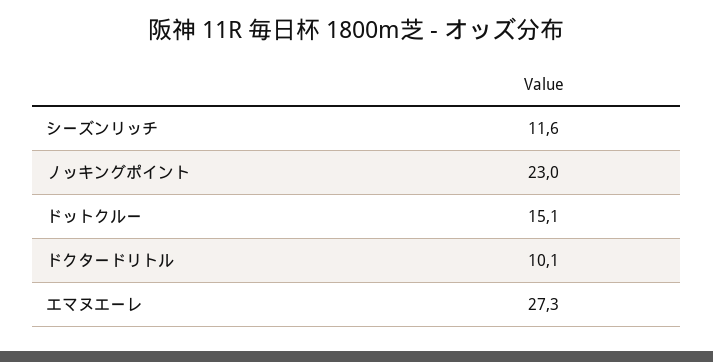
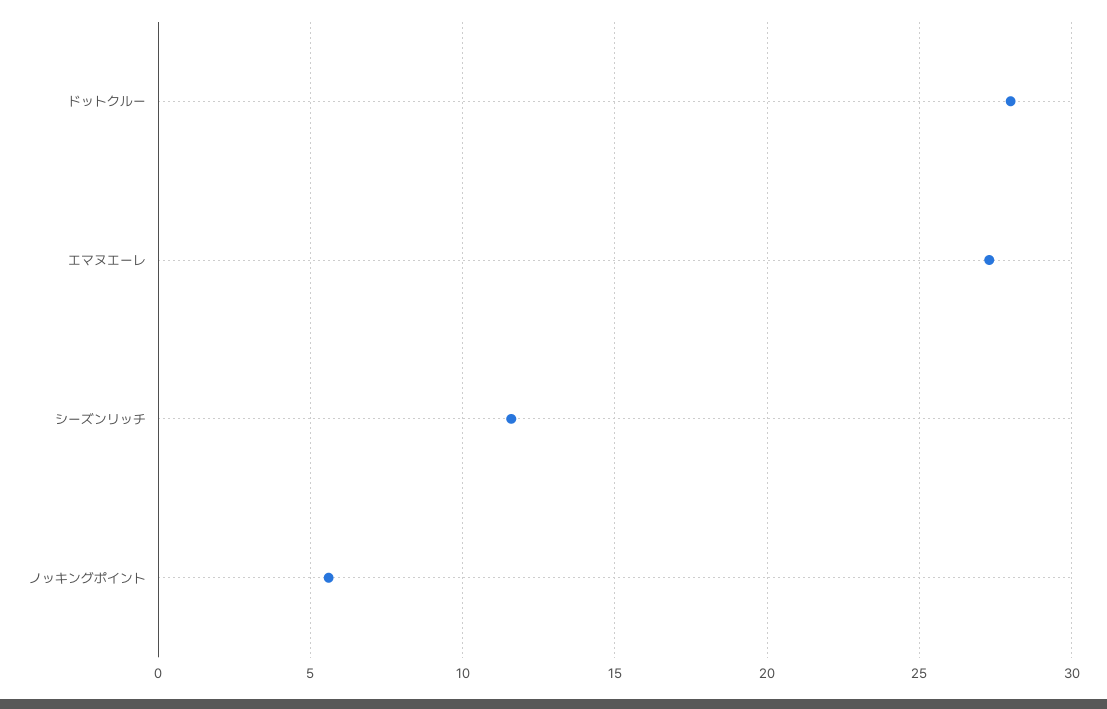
  {
    "シーズンリッチ": 11.6,
-   "ノッキングポイント": 23,
+   "ノッキングポイント": 5.5,
-   "ドットクルー": 15.1,
+   "ドットクルー": 28,
-   "ドクタードリトル": 10.1,
    "エマヌエーレ": 27.3
  }

